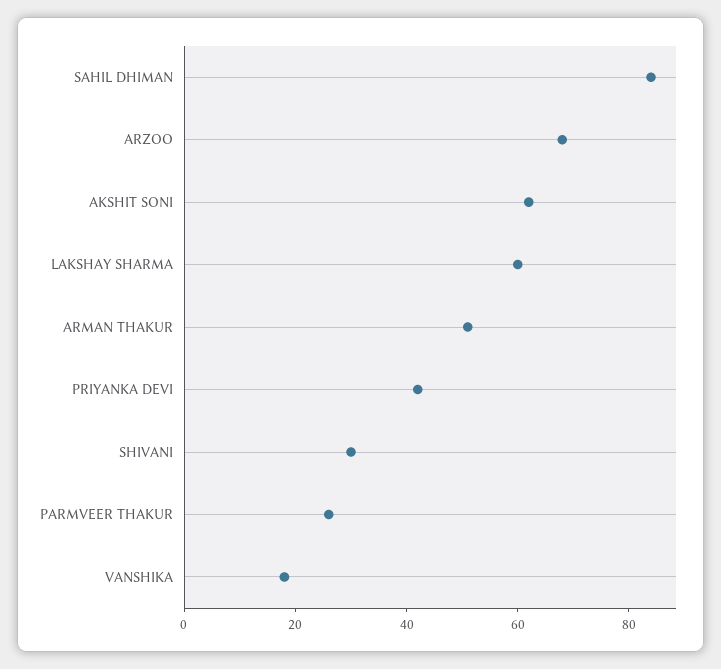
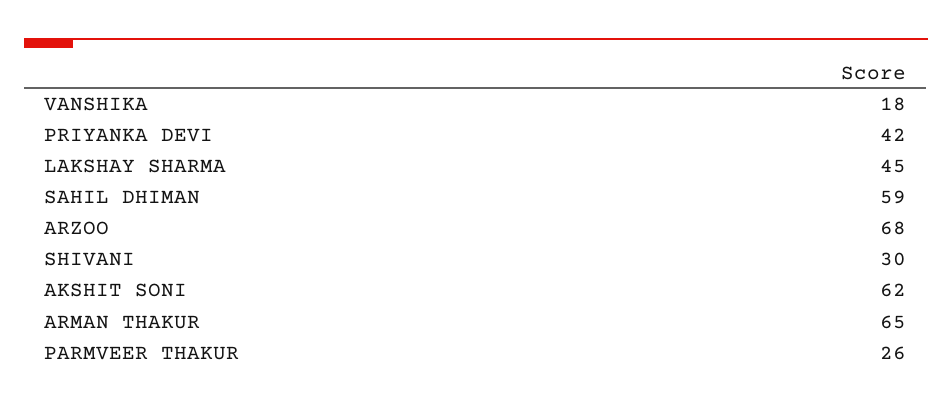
  {
-   "SAHIL DHIMAN": 85,
+   "SAHIL DHIMAN": 59,
    "ARZOO": 68,
    "AKSHIT SONI": 62,
-   "LAKSHAY SHARMA": 60,
+   "LAKSHAY SHARMA": 45,
-   "ARMAN THAKUR": 50,
+   "ARMAN THAKUR": 65,
    "PRIYANKA DEVI": 42,
    "SHIVANI": 30,
    "PARMVEER THAKUR": 26,
    "VANSHIKA": 18
  }

